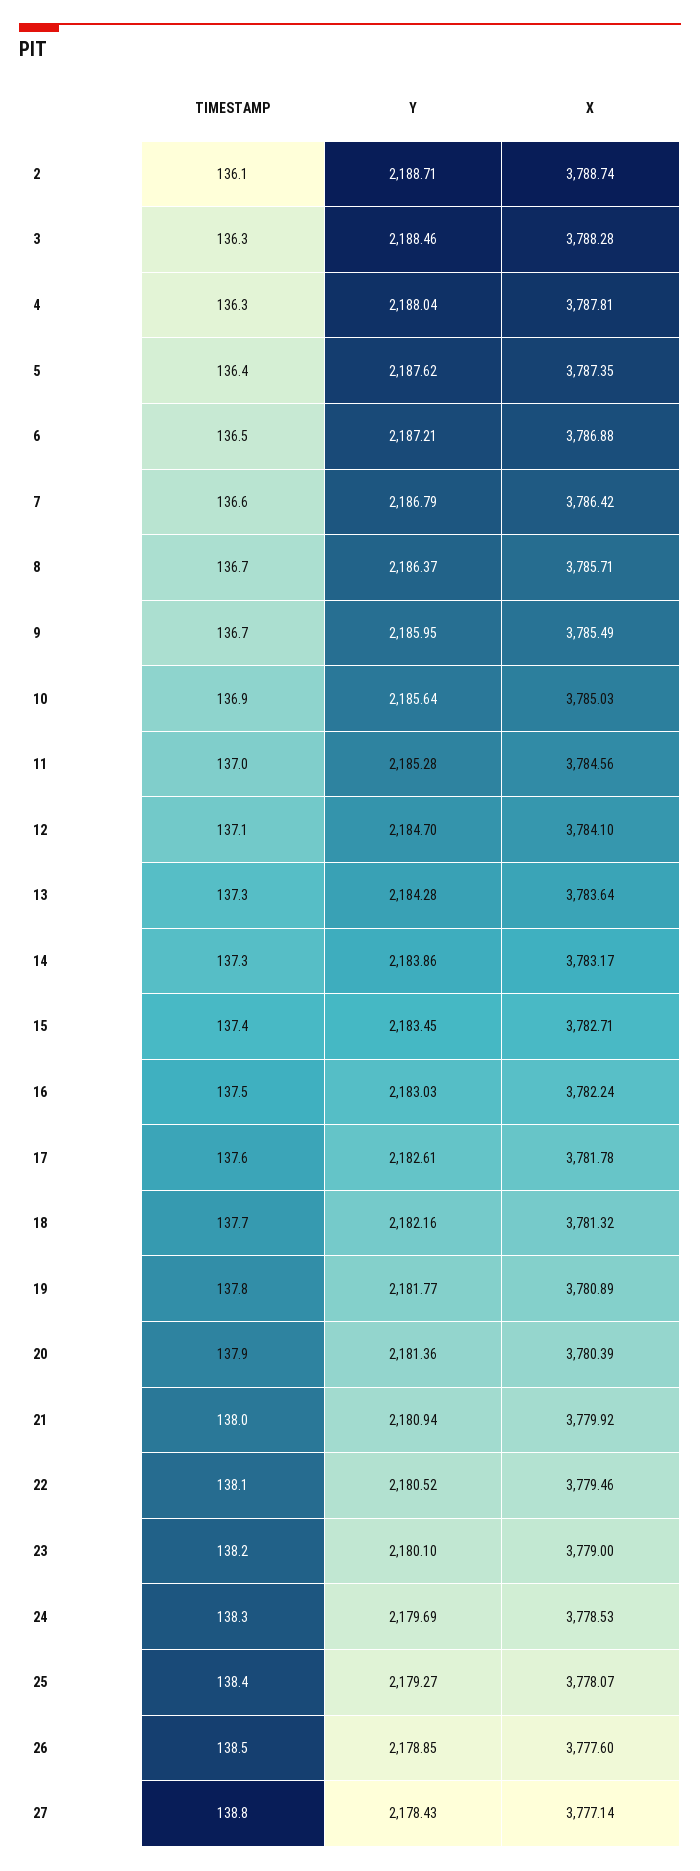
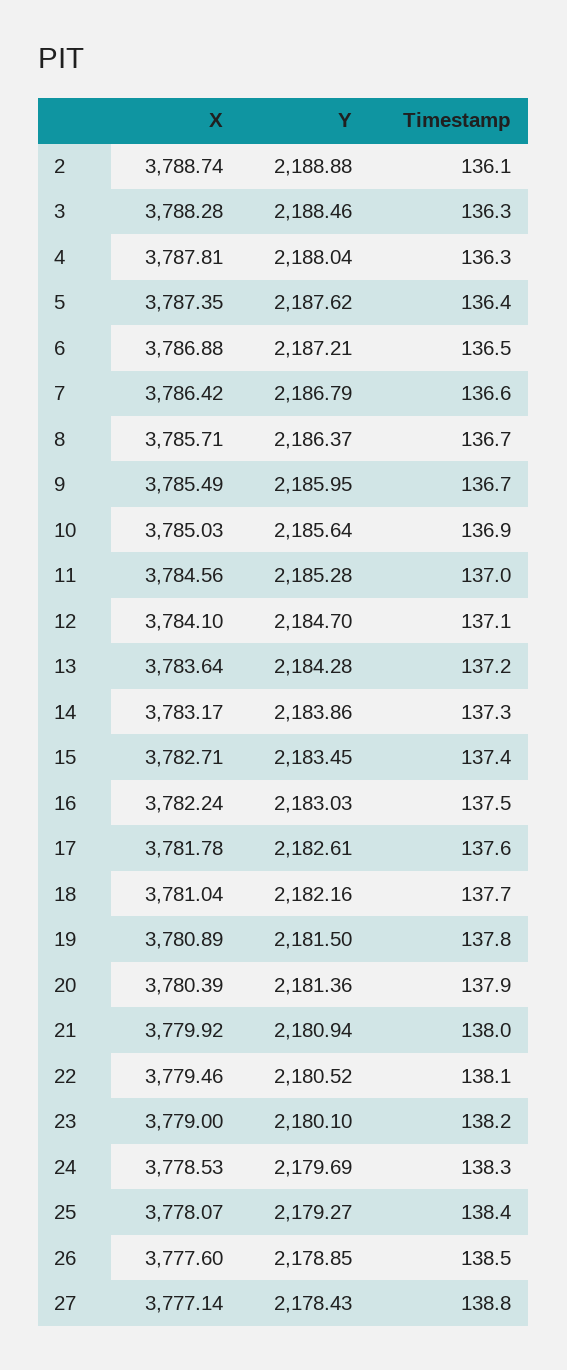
  {
    "TIMESTAMP": {
      "2": 136.1,
      "3": 136.3,
      "4": 136.3,
      "5": 136.4,
      "6": 136.5,
      "7": 136.6,
      "8": 136.7,
      "9": 136.7,
      "10": 136.9,
      "11": 137,
      "12": 137.1,
-     "13": 137.3,
+     "13": 137.2,
      "14": 137.3,
      "15": 137.4,
      "16": 137.5,
      "17": 137.6,
      "18": 137.7,
      "19": 137.8,
      "20": 137.9,
      "21": 138,
      "22": 138.1,
      "23": 138.2,
      "24": 138.3,
      "25": 138.4,
      "26": 138.5,
      "27": 138.8
    },
    "Y": {
-     "2": 2188.71,
+     "2": 2188.88,
      "3": 2188.46,
      "4": 2188.04,
      "5": 2187.62,
      "6": 2187.21,
      "7": 2186.79,
      "8": 2186.37,
      "9": 2185.95,
      "10": 2185.64,
      "11": 2185.28,
      "12": 2184.7,
      "13": 2184.28,
      "14": 2183.86,
      "15": 2183.45,
      "16": 2183.03,
      "17": 2182.61,
      "18": 2182.16,
-     "19": 2181.77,
+     "19": 2181.5,
      "20": 2181.36,
      "21": 2180.94,
      "22": 2180.52,
      "23": 2180.1,
      "24": 2179.69,
      "25": 2179.27,
      "26": 2178.85,
      "27": 2178.43
    },
    "X": {
      "2": 3788.74,
      "3": 3788.28,
      "4": 3787.81,
      "5": 3787.35,
      "6": 3786.88,
      "7": 3786.42,
      "8": 3785.71,
      "9": 3785.49,
      "10": 3785.03,
      "11": 3784.56,
      "12": 3784.1,
      "13": 3783.64,
      "14": 3783.17,
      "15": 3782.71,
      "16": 3782.24,
      "17": 3781.78,
-     "18": 3781.32,
+     "18": 3781.04,
      "19": 3780.89,
      "20": 3780.39,
      "21": 3779.92,
      "22": 3779.46,
      "23": 3779,
      "24": 3778.53,
      "25": 3778.07,
      "26": 3777.6,
      "27": 3777.14
    }
  }

